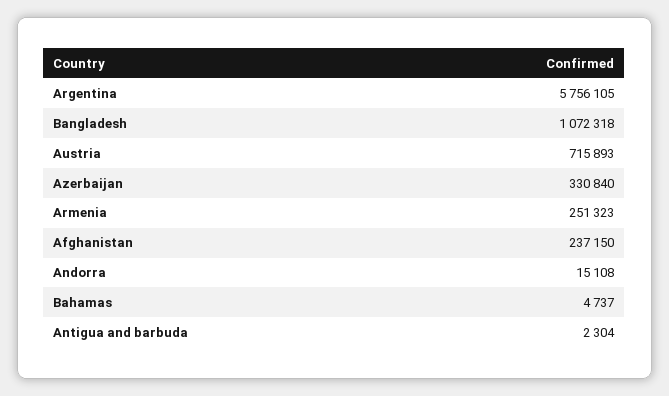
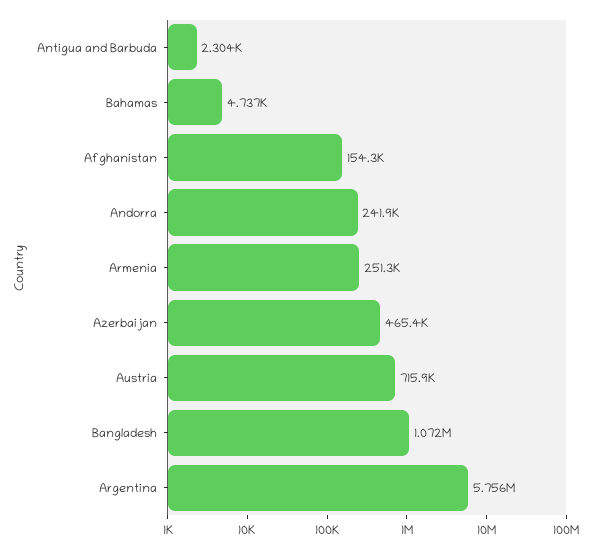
  {
    "Argentina": 5756105,
    "Bangladesh": 1072318,
    "Austria": 715893,
-   "Azerbaijan": 330840,
+   "Azerbaijan": 465400,
    "Armenia": 251323,
-   "Afghanistan": 237150,
+   "Afghanistan": 154300,
-   "Andorra": 15108,
+   "Andorra": 241900,
    "Bahamas": 4737,
    "Antigua and barbuda": 2304
  }

